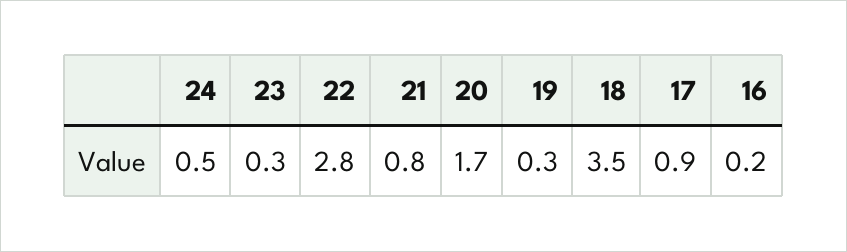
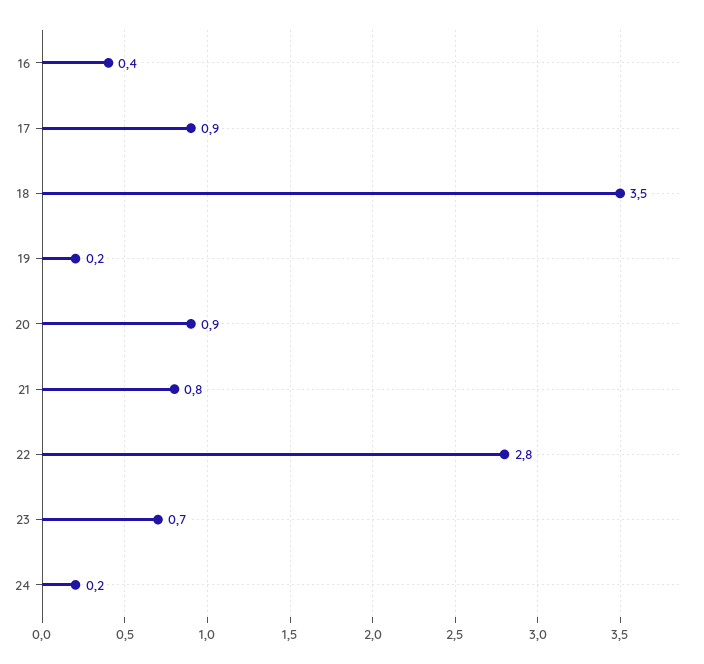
  {
-   "24": 0.5,
+   "24": 0.2,
-   "23": 0.3,
+   "23": 0.7,
    "22": 2.8,
    "21": 0.8,
-   "20": 1.7,
+   "20": 0.9,
-   "19": 0.3,
+   "19": 0.2,
    "18": 3.5,
    "17": 0.9,
-   "16": 0.2
+   "16": 0.4
  }

